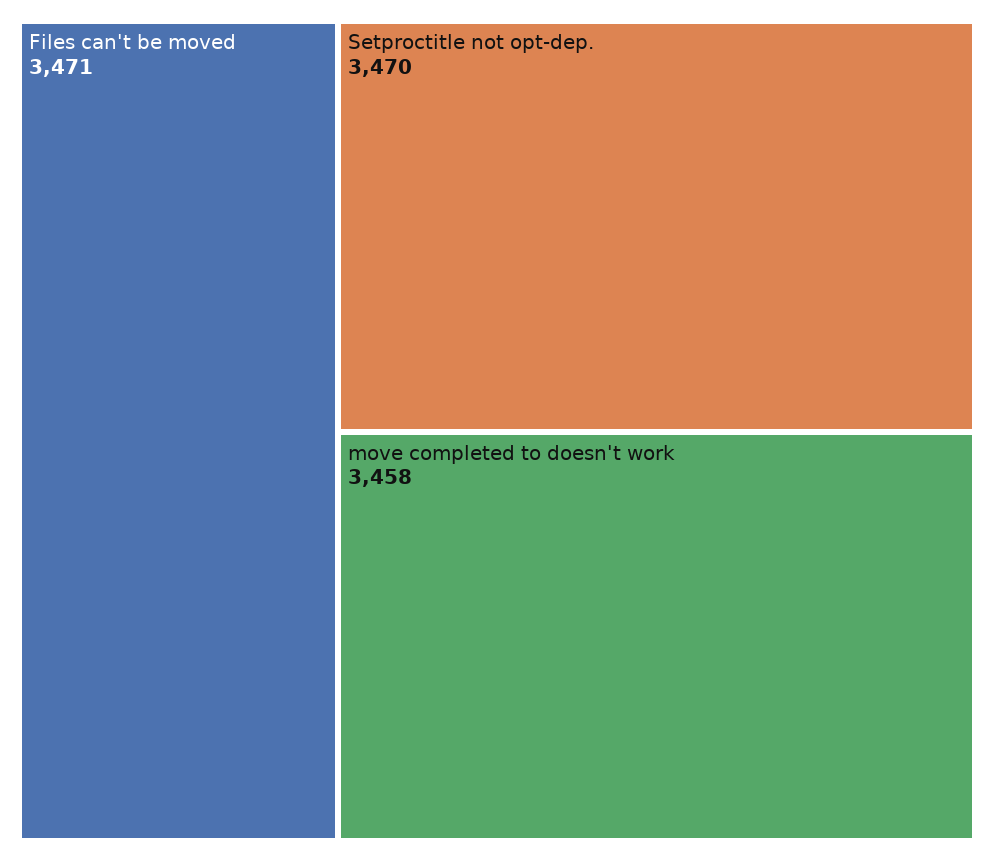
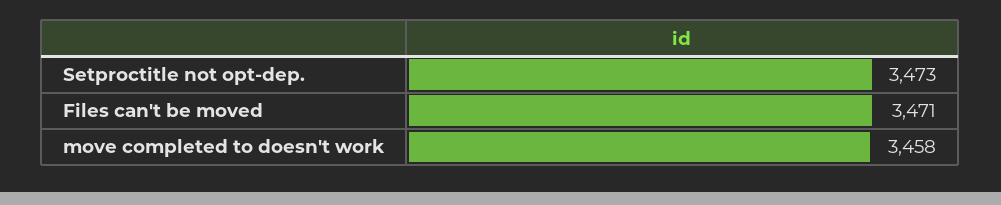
  {
    "Files can't be moved": 3471,
-   "Setproctitle not opt-dep.": 3470,
+   "Setproctitle not opt-dep.": 3473,
    "move completed to doesn't work": 3458
  }

